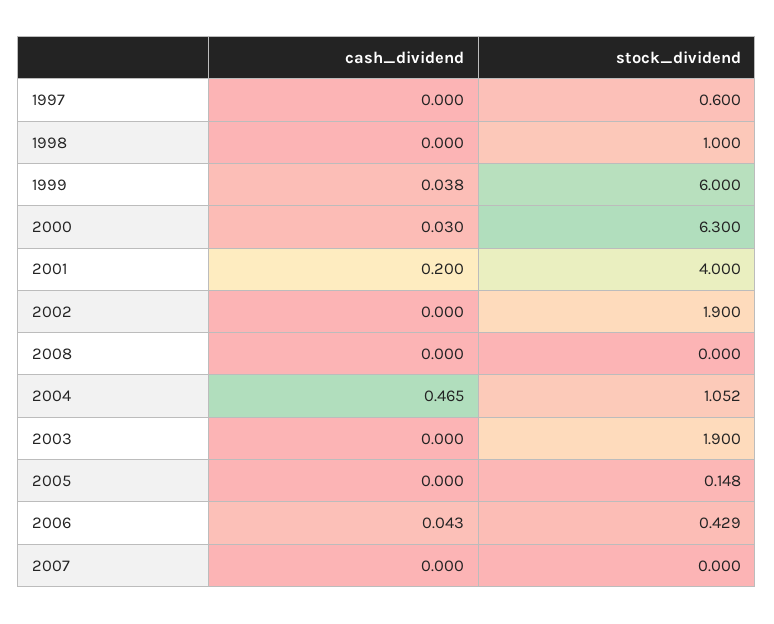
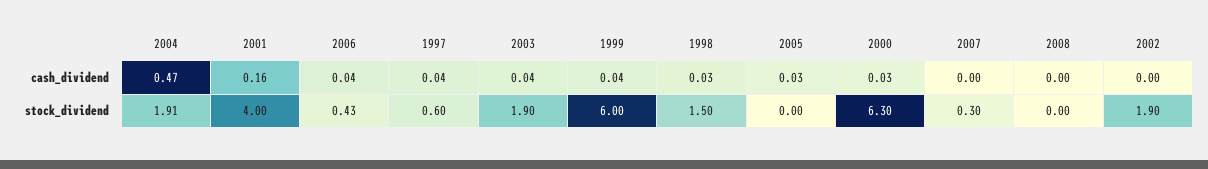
  {
    "cash_dividend": {
-     "1997": 0,
+     "1997": 0.04,
-     "1998": 0,
+     "1998": 0.03,
      "1999": 0.038,
      "2000": 0.03,
-     "2001": 0.2,
+     "2001": 0.16,
      "2002": 0,
      "2008": 0,
      "2004": 0.465,
-     "2003": 0,
+     "2003": 0.04,
-     "2005": 0,
+     "2005": 0.03,
      "2006": 0.043,
      "2007": 0
    },
    "stock_dividend": {
      "1997": 0.6,
-     "1998": 1,
+     "1998": 1.5,
      "1999": 6,
      "2000": 6.3,
      "2001": 4,
      "2002": 1.9,
      "2008": 0,
-     "2004": 1.052,
+     "2004": 1.91,
      "2003": 1.9,
-     "2005": 0.148,
+     "2005": 0,
      "2006": 0.429,
-     "2007": 0
+     "2007": 0.3
    }
  }

